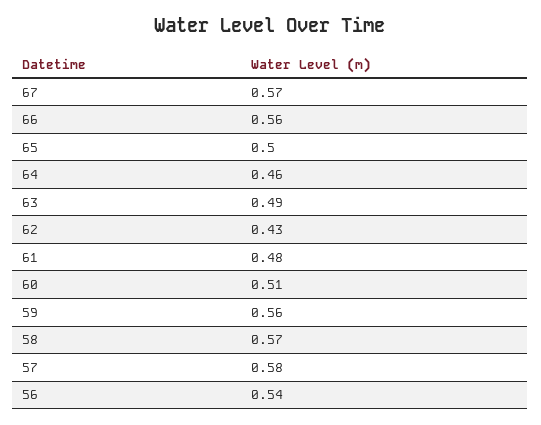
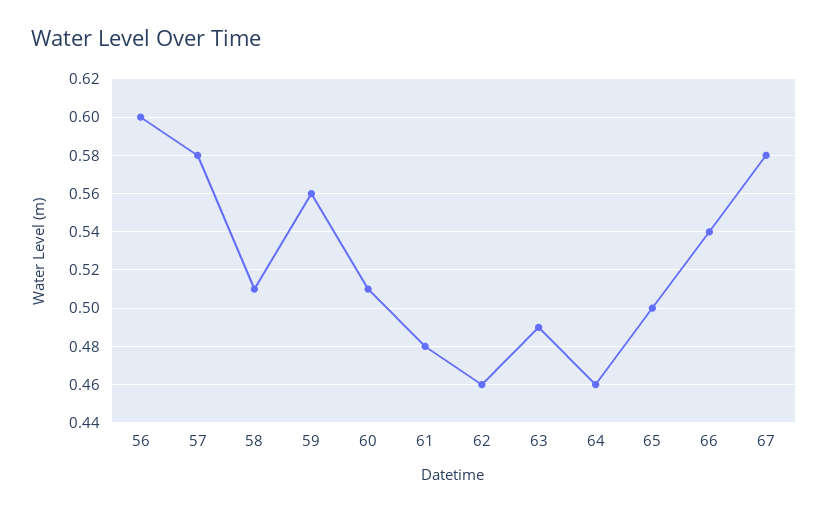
  {
-   "67": 0.57,
+   "67": 0.58,
-   "66": 0.56,
+   "66": 0.54,
    "65": 0.5,
    "64": 0.46,
    "63": 0.49,
-   "62": 0.43,
+   "62": 0.46,
    "61": 0.48,
    "60": 0.51,
    "59": 0.56,
-   "58": 0.57,
+   "58": 0.51,
    "57": 0.58,
-   "56": 0.54
+   "56": 0.6
  }

